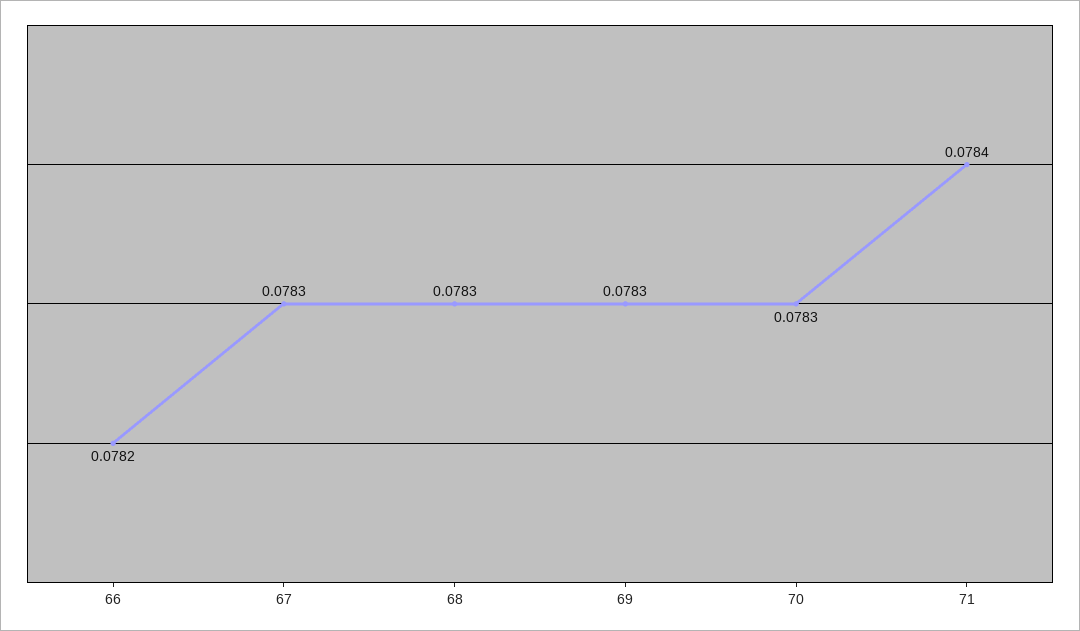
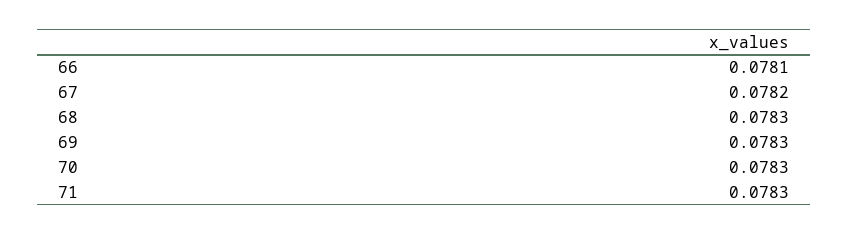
  {
-   "66": 0.0782,
+   "66": 0.0781,
-   "67": 0.0783,
+   "67": 0.0782,
    "68": 0.0783,
    "69": 0.0783,
    "70": 0.0783,
-   "71": 0.0784
+   "71": 0.0783
  }

